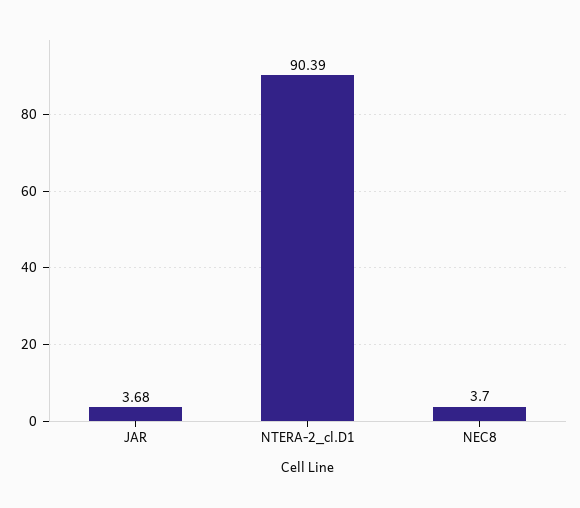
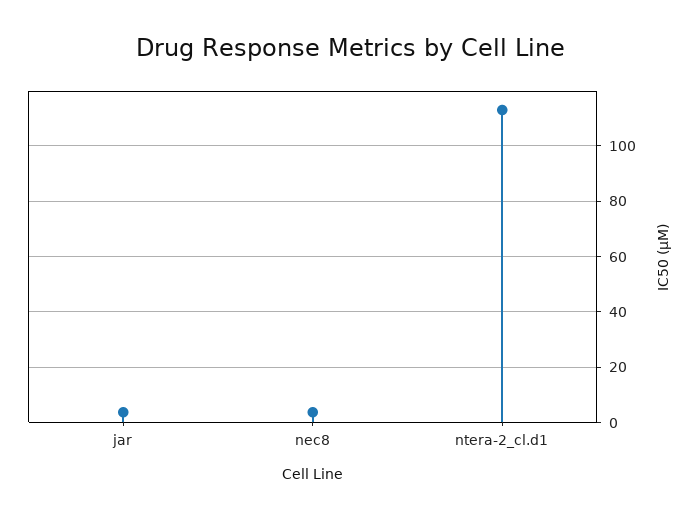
  {
    "JAR": 3.68,
-   "NTERA-2_cl.D1": 90.39,
+   "NTERA-2_cl.D1": 112.5,
    "NEC8": 3.7
  }

